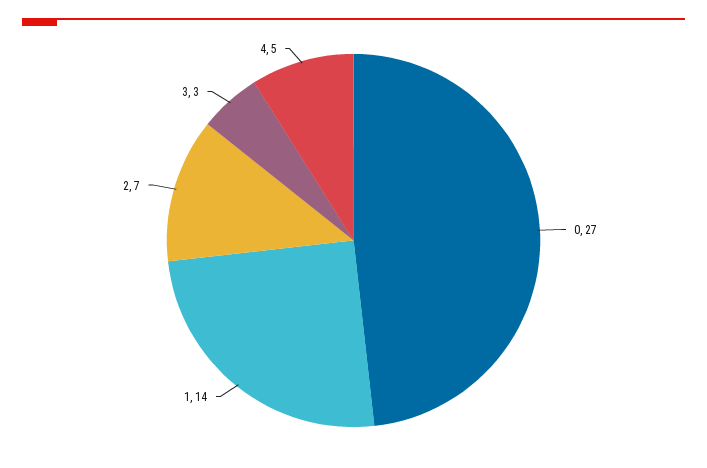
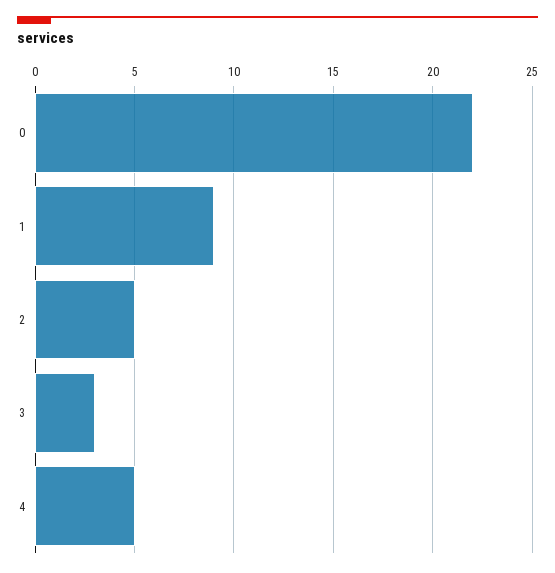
  {
-   "0": 27,
+   "0": 22,
-   "1": 14,
+   "1": 9,
-   "2": 7,
+   "2": 5,
    "3": 3,
    "4": 5
  }

